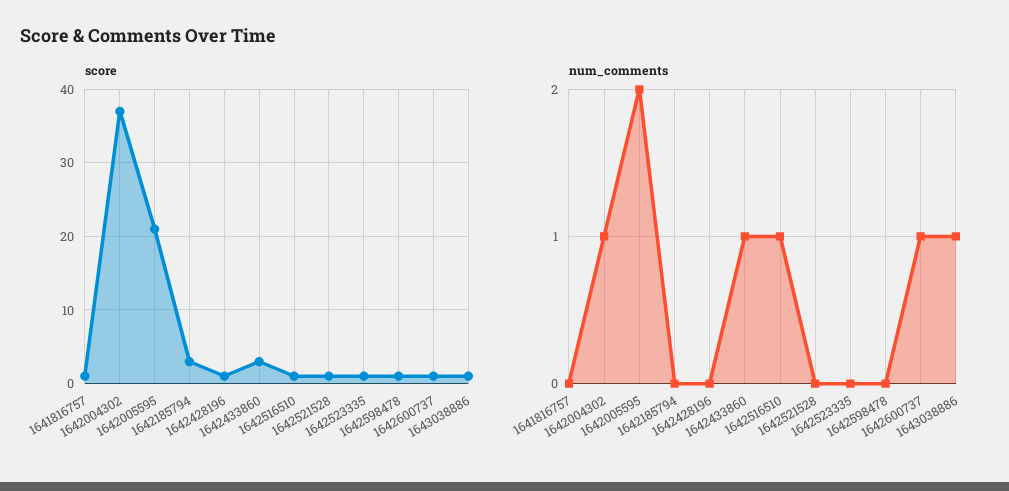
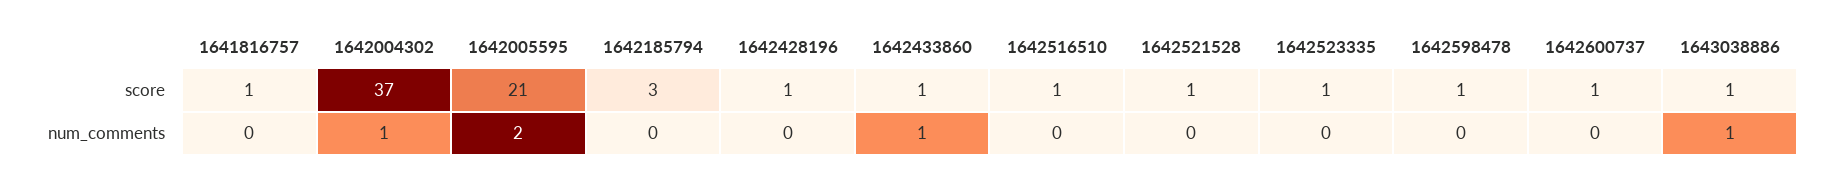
  {
    "score": {
      "1641816757": 1,
      "1642004302": 37,
      "1642005595": 21,
      "1642185794": 3,
      "1642428196": 1,
-     "1642433860": 3,
+     "1642433860": 1,
      "1642516510": 1,
      "1642521528": 1,
      "1642523335": 1,
      "1642598478": 1,
      "1642600737": 1,
      "1643038886": 1
    },
    "num_comments": {
      "1641816757": 0,
      "1642004302": 1,
      "1642005595": 2,
      "1642185794": 0,
      "1642428196": 0,
      "1642433860": 1,
-     "1642516510": 1,
+     "1642516510": 0,
      "1642521528": 0,
      "1642523335": 0,
      "1642598478": 0,
-     "1642600737": 1,
+     "1642600737": 0,
      "1643038886": 1
    }
  }

